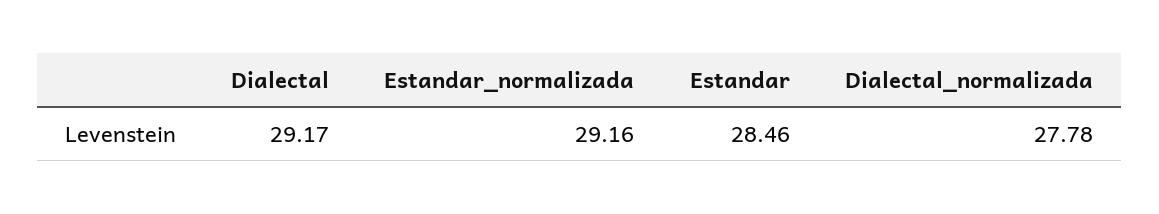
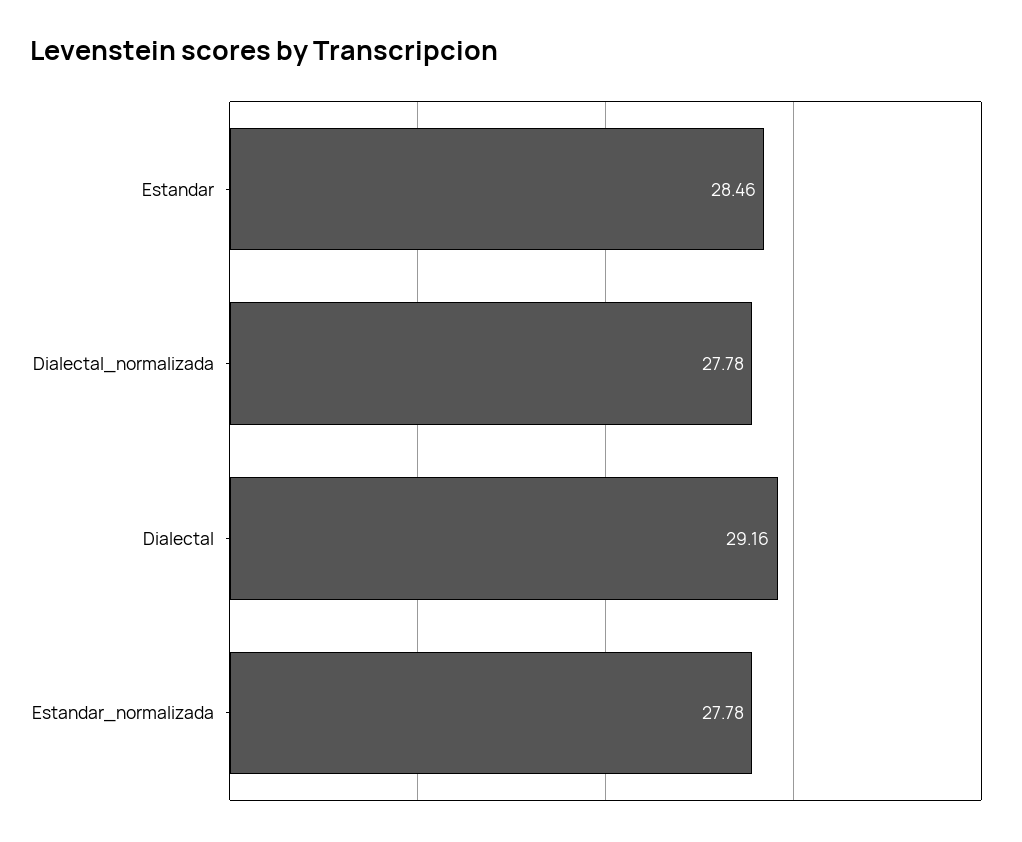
  {
-   "Dialectal": 29.17,
+   "Dialectal": 29.16,
-   "Estandar_normalizada": 29.16,
+   "Estandar_normalizada": 27.78,
    "Estandar": 28.46,
    "Dialectal_normalizada": 27.78
  }

